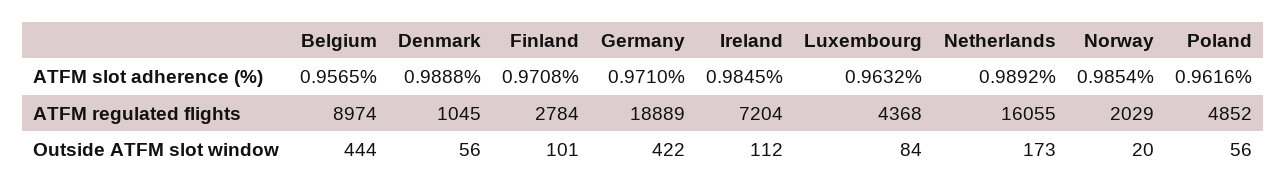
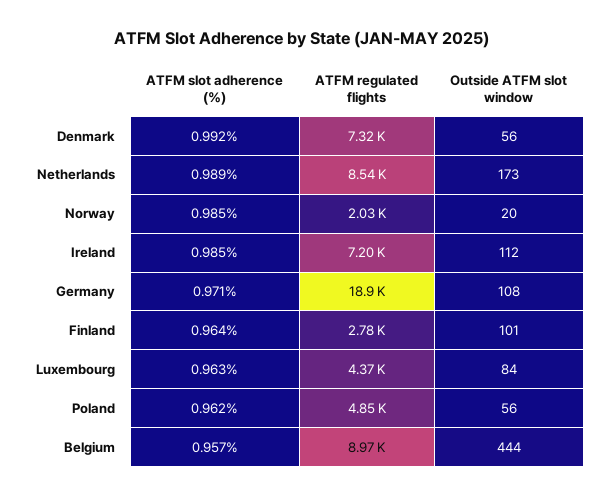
  {
    "Belgium": {
      "ATFM slot adherence (%)": 0.9565,
      "ATFM regulated flights": 8974,
      "Outside ATFM slot window": 444
    },
    "Denmark": {
-     "ATFM slot adherence (%)": 0.9888,
+     "ATFM slot adherence (%)": 0.992,
-     "ATFM regulated flights": 1045,
+     "ATFM regulated flights": 7320,
      "Outside ATFM slot window": 56
    },
    "Finland": {
-     "ATFM slot adherence (%)": 0.9708,
+     "ATFM slot adherence (%)": 0.964,
      "ATFM regulated flights": 2784,
      "Outside ATFM slot window": 101
    },
    "Germany": {
      "ATFM slot adherence (%)": 0.971,
      "ATFM regulated flights": 18889,
-     "Outside ATFM slot window": 422
+     "Outside ATFM slot window": 108
    },
    "Ireland": {
      "ATFM slot adherence (%)": 0.9845,
      "ATFM regulated flights": 7204,
      "Outside ATFM slot window": 112
    },
    "Luxembourg": {
      "ATFM slot adherence (%)": 0.9632,
      "ATFM regulated flights": 4368,
      "Outside ATFM slot window": 84
    },
    "Netherlands": {
      "ATFM slot adherence (%)": 0.9892,
-     "ATFM regulated flights": 16055,
+     "ATFM regulated flights": 8540,
      "Outside ATFM slot window": 173
    },
    "Norway": {
      "ATFM slot adherence (%)": 0.9854,
      "ATFM regulated flights": 2029,
      "Outside ATFM slot window": 20
    },
    "Poland": {
      "ATFM slot adherence (%)": 0.9616,
      "ATFM regulated flights": 4852,
      "Outside ATFM slot window": 56
    }
  }

